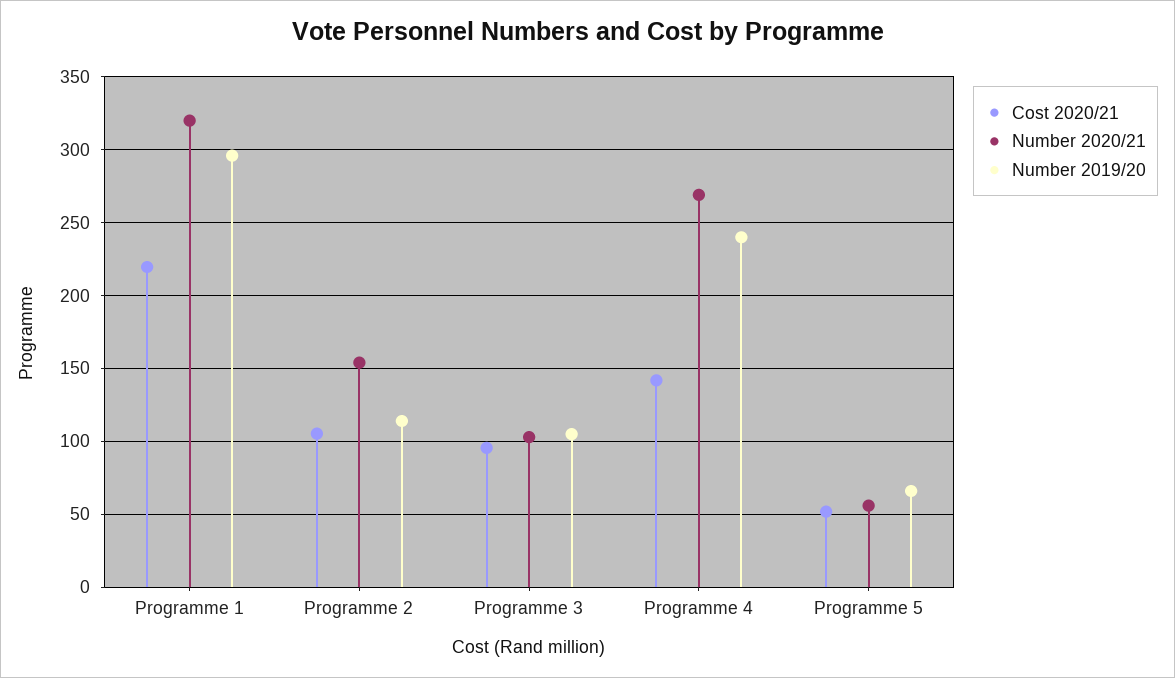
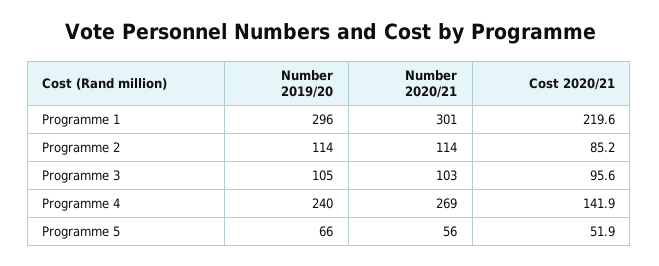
  {
    "Cost 2020/21": {
      "Programme 1": 219.6,
-     "Programme 2": 105,
+     "Programme 2": 85.2,
      "Programme 3": 95.6,
      "Programme 4": 141.9,
      "Programme 5": 51.9
    },
    "Number 2020/21": {
-     "Programme 1": 320,
+     "Programme 1": 301,
-     "Programme 2": 155,
+     "Programme 2": 114,
      "Programme 3": 103,
      "Programme 4": 269,
      "Programme 5": 56
    },
    "Number 2019/20": {
      "Programme 1": 296,
      "Programme 2": 114,
      "Programme 3": 105,
      "Programme 4": 240,
      "Programme 5": 66
    }
  }

